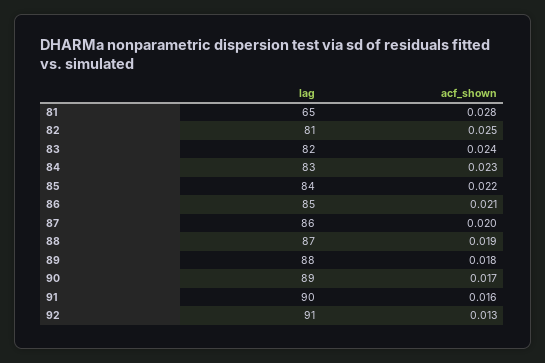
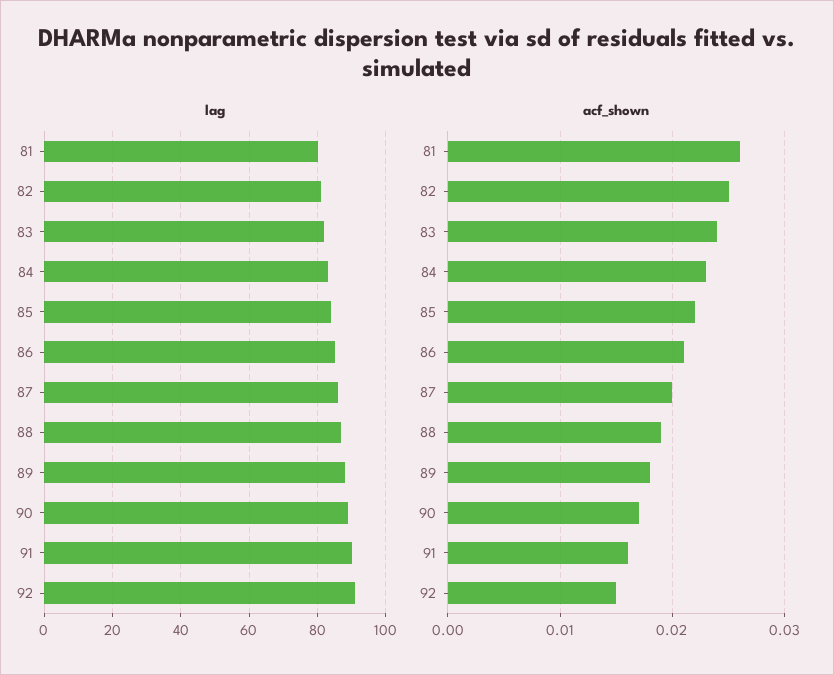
  {
    "lag": {
-     "81": 65,
+     "81": 80,
      "82": 81,
      "83": 82,
      "84": 83,
      "85": 84,
      "86": 85,
      "87": 86,
      "88": 87,
      "89": 88,
      "90": 89,
      "91": 90,
      "92": 91
    },
    "acf_shown": {
-     "81": 0.028,
+     "81": 0.026,
      "82": 0.025,
      "83": 0.024,
      "84": 0.023,
      "85": 0.022,
      "86": 0.021,
      "87": 0.02,
      "88": 0.019,
      "89": 0.018,
      "90": 0.017,
      "91": 0.016,
-     "92": 0.013
+     "92": 0.015
    }
  }

